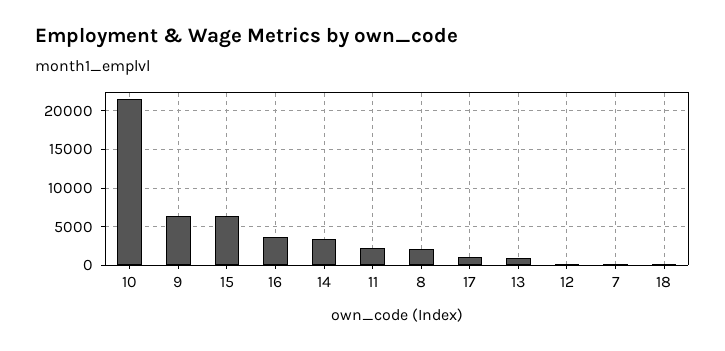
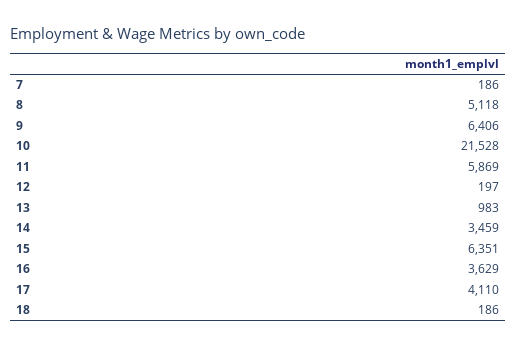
  {
    "10": 21528,
    "9": 6406,
    "15": 6351,
    "16": 3629,
    "14": 3459,
-   "11": 2000,
+   "11": 5869,
-   "8": 2000,
+   "8": 5118,
-   "17": 1000,
+   "17": 4110,
    "13": 983,
    "12": 197,
    "7": 186,
    "18": 186
  }

